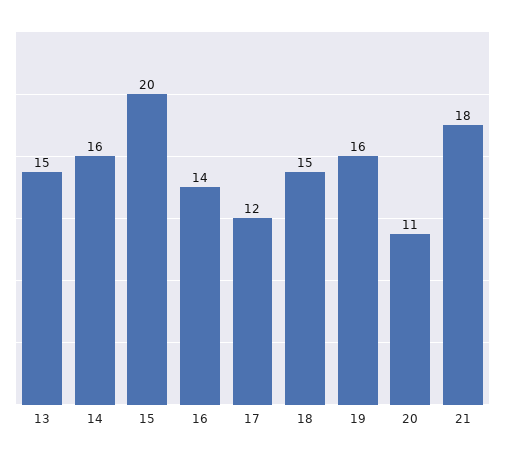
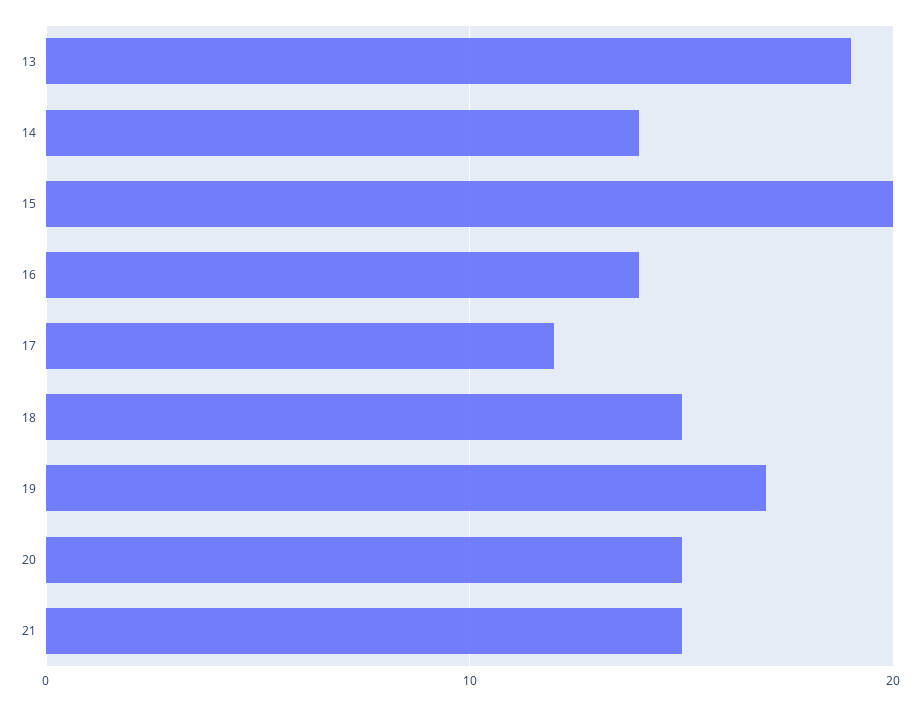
  {
-   "13": 15,
+   "13": 19,
-   "14": 16,
+   "14": 14,
    "15": 20,
    "16": 14,
    "17": 12,
    "18": 15,
-   "19": 16,
+   "19": 17,
-   "20": 11,
+   "20": 15,
-   "21": 18
+   "21": 15
  }

